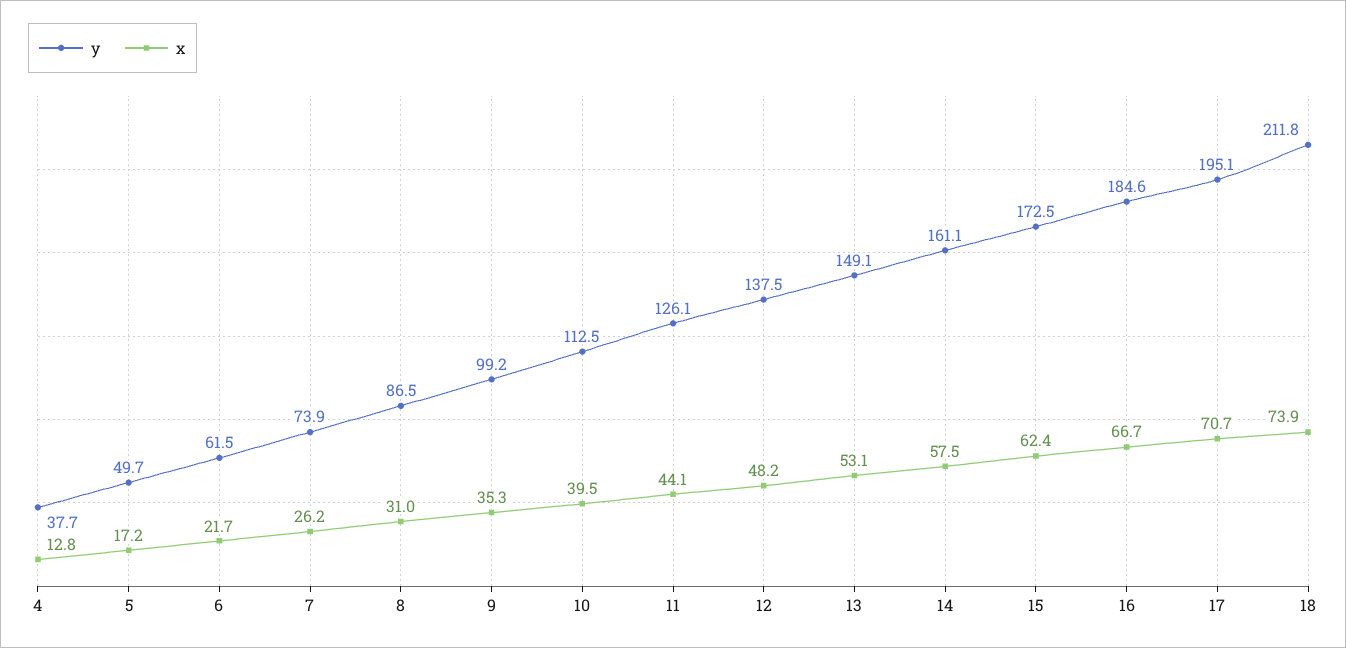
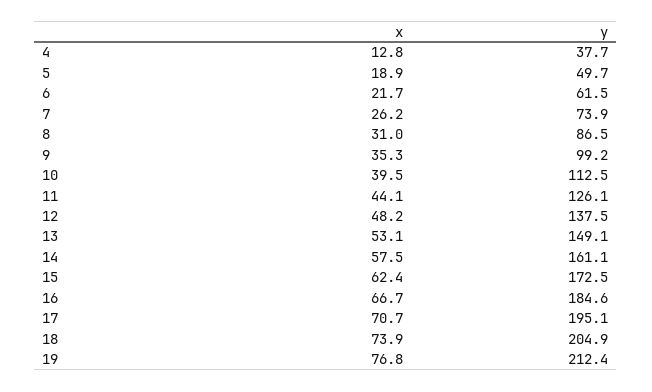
  {
    "y": {
      "4": 37.7,
      "5": 49.7,
      "6": 61.5,
      "7": 73.9,
      "8": 86.5,
      "9": 99.2,
      "10": 112.5,
      "11": 126.1,
      "12": 137.5,
      "13": 149.1,
      "14": 161.1,
      "15": 172.5,
      "16": 184.6,
      "17": 195.1,
-     "18": 211.8
+     "18": 204.9,
+     "19": 212.4
    },
    "x": {
      "4": 12.8,
-     "5": 17.2,
+     "5": 18.9,
      "6": 21.7,
      "7": 26.2,
      "8": 31,
      "9": 35.3,
      "10": 39.5,
      "11": 44.1,
      "12": 48.2,
      "13": 53.1,
      "14": 57.5,
      "15": 62.4,
      "16": 66.7,
      "17": 70.7,
-     "18": 73.9
+     "18": 73.9,
+     "19": 76.8
    }
  }

